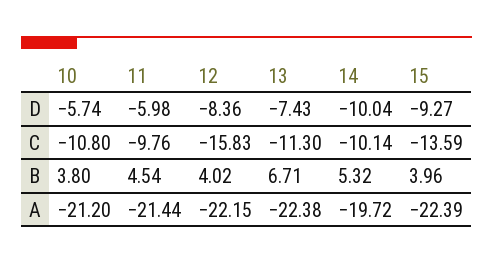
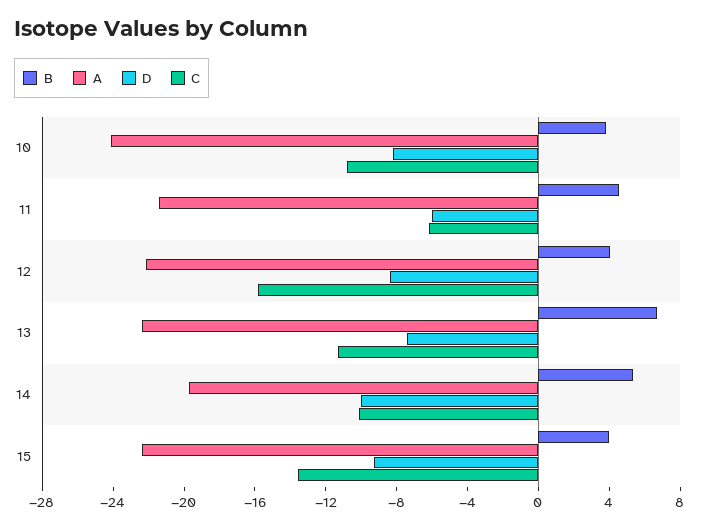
  {
    "D": {
-     "10": -5.74,
+     "10": -8,
      "11": -5.98,
      "12": -8.36,
      "13": -7.43,
      "14": -10.04,
      "15": -9.27
    },
    "C": {
      "10": -10.8,
-     "11": -9.76,
+     "11": -6,
      "12": -15.83,
      "13": -11.3,
      "14": -10.14,
      "15": -13.59
    },
    "B": {
      "10": 3.8,
      "11": 4.54,
      "12": 4.02,
      "13": 6.71,
      "14": 5.32,
      "15": 3.96
    },
    "A": {
-     "10": -21.2,
+     "10": -24,
      "11": -21.44,
      "12": -22.15,
      "13": -22.38,
      "14": -19.72,
      "15": -22.39
    }
  }

